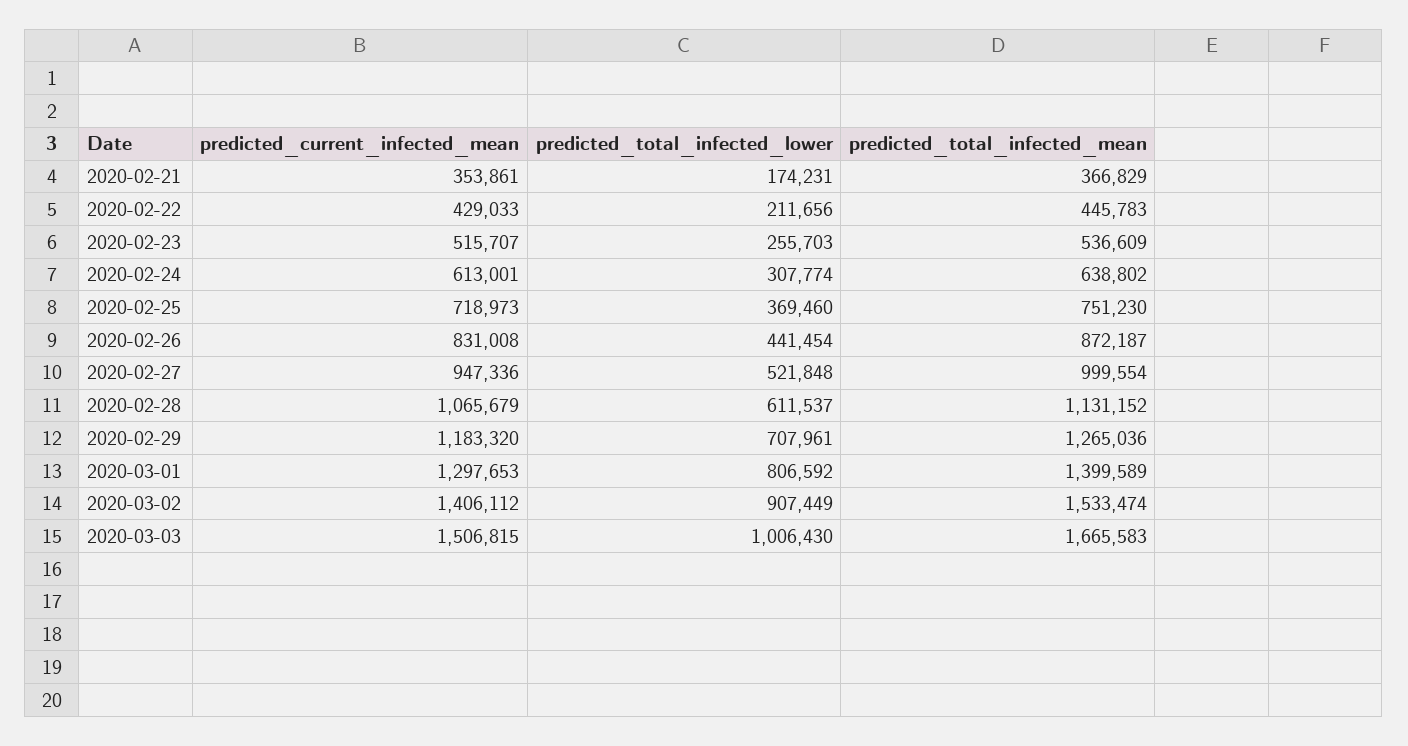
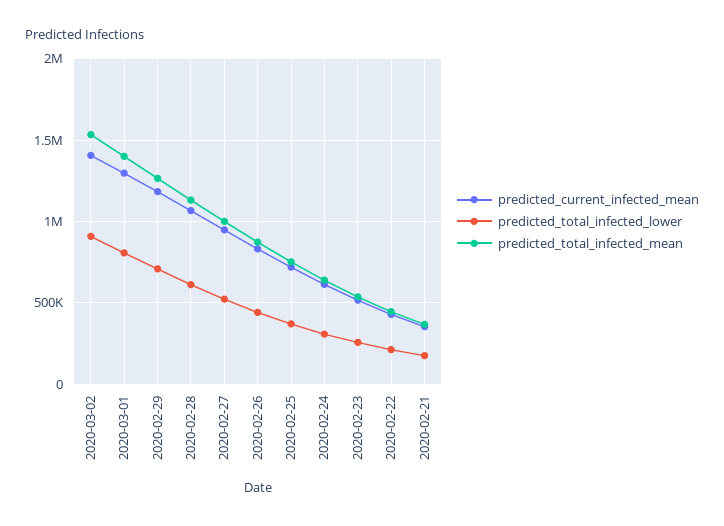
  {
    "predicted_current_infected_mean": {
      "2020-02-21": 353861,
      "2020-02-22": 429033,
      "2020-02-23": 515707,
      "2020-02-24": 613001,
      "2020-02-25": 718973,
      "2020-02-26": 831008,
      "2020-02-27": 947336,
      "2020-02-28": 1065679,
      "2020-02-29": 1183320,
      "2020-03-01": 1297653,
-     "2020-03-02": 1406112,
+     "2020-03-02": 1406112
-     "2020-03-03": 1506815
    },
    "predicted_total_infected_lower": {
      "2020-02-21": 174231,
      "2020-02-22": 211656,
      "2020-02-23": 255703,
      "2020-02-24": 307774,
      "2020-02-25": 369460,
      "2020-02-26": 441454,
      "2020-02-27": 521848,
      "2020-02-28": 611537,
      "2020-02-29": 707961,
      "2020-03-01": 806592,
-     "2020-03-02": 907449,
+     "2020-03-02": 907449
-     "2020-03-03": 1006430
    },
    "predicted_total_infected_mean": {
      "2020-02-21": 366829,
      "2020-02-22": 445783,
      "2020-02-23": 536609,
      "2020-02-24": 638802,
      "2020-02-25": 751230,
      "2020-02-26": 872187,
      "2020-02-27": 999554,
      "2020-02-28": 1131152,
      "2020-02-29": 1265036,
      "2020-03-01": 1399589,
-     "2020-03-02": 1533474,
+     "2020-03-02": 1533474
-     "2020-03-03": 1665583
    }
  }

